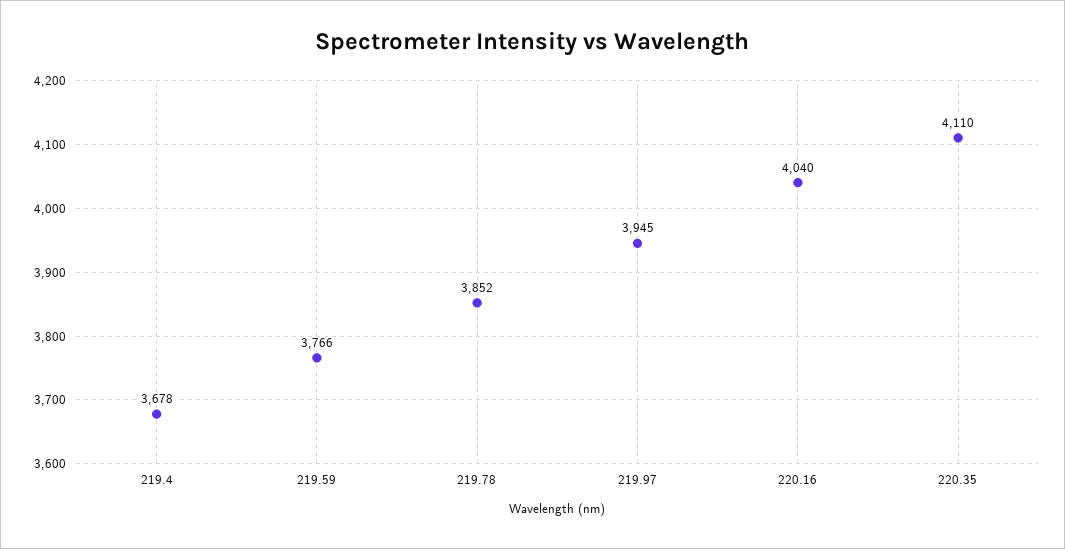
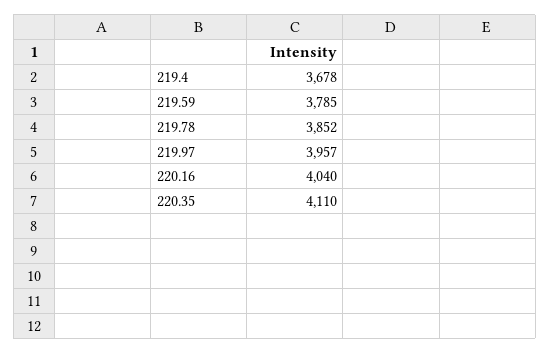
  {
    "219.4": 3678,
-   "219.59": 3766,
+   "219.59": 3785,
    "219.78": 3852,
-   "219.97": 3945,
+   "219.97": 3957,
    "220.16": 4040,
    "220.35": 4110
  }

